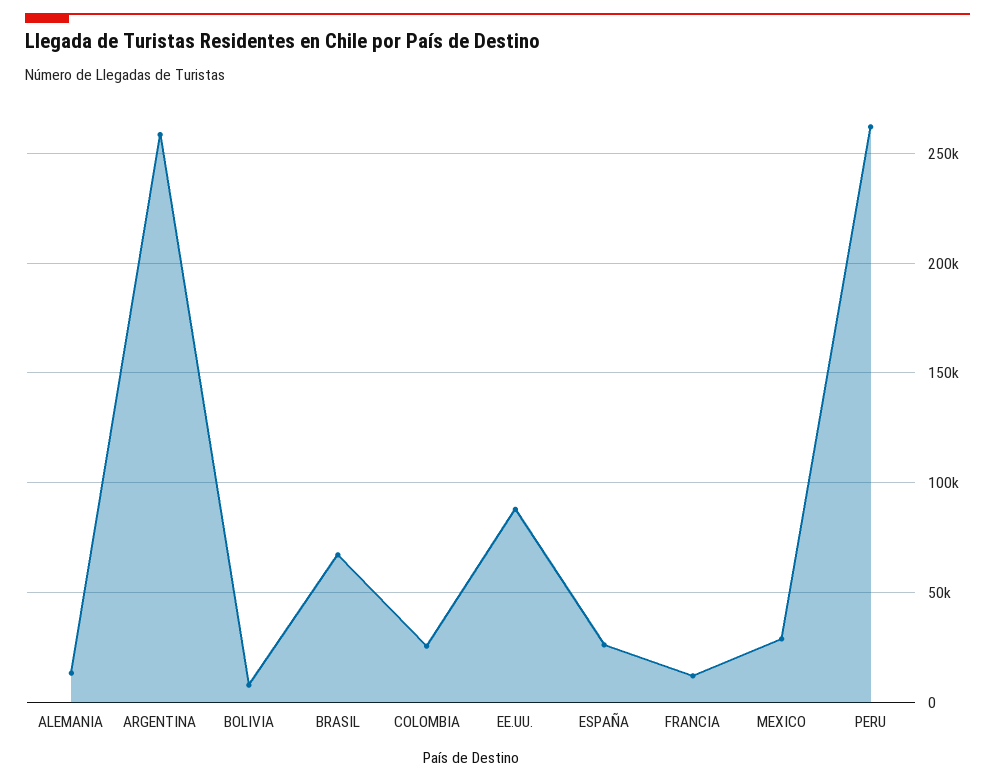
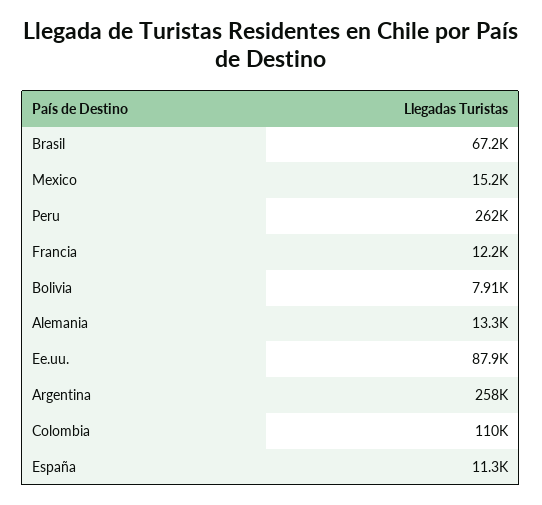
  {
    "ALEMANIA": 13300,
    "ARGENTINA": 258000,
    "BOLIVIA": 7910,
    "BRASIL": 67200,
-   "COLOMBIA": 25000,
+   "COLOMBIA": 110000,
    "EE.UU.": 87900,
-   "ESPAÑA": 25000,
+   "ESPAÑA": 11300,
    "FRANCIA": 12200,
-   "MEXICO": 30000,
+   "MEXICO": 15200,
    "PERU": 262000
  }

